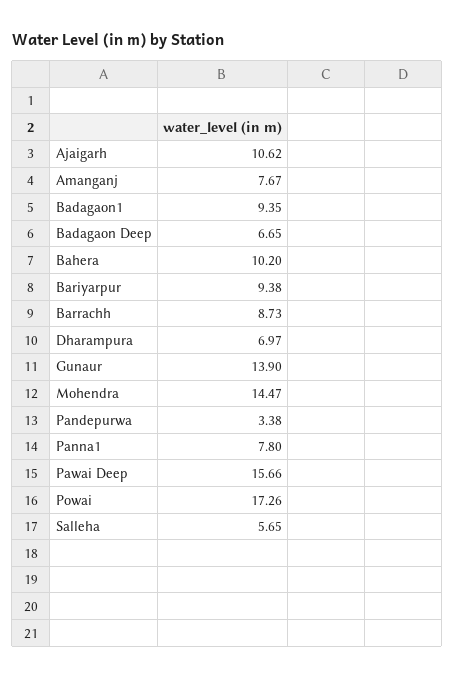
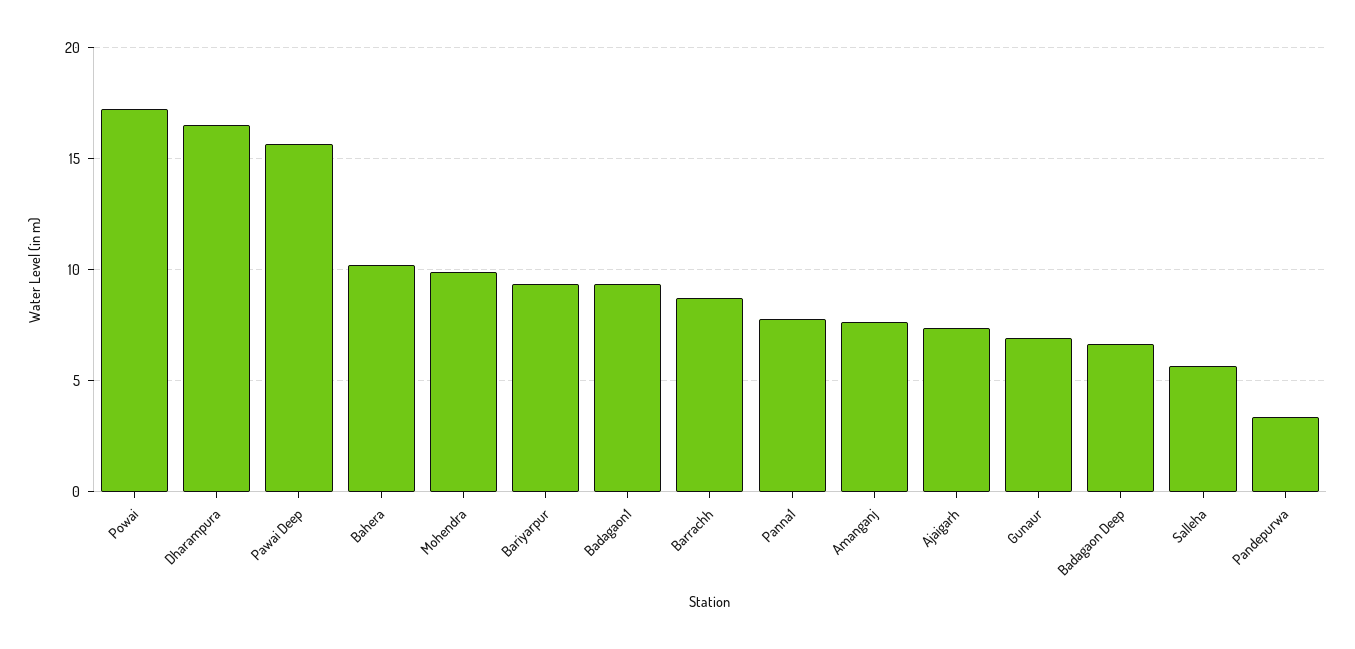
  {
-   "Ajaigarh": 10.62,
+   "Ajaigarh": 7.5,
    "Amanganj": 7.67,
    "Badagaon1": 9.35,
    "Badagaon Deep": 6.65,
    "Bahera": 10.2,
    "Bariyarpur": 9.38,
    "Barrachh": 8.73,
-   "Dharampura": 6.97,
+   "Dharampura": 16.5,
-   "Gunaur": 13.9,
+   "Gunaur": 7,
-   "Mohendra": 14.47,
+   "Mohendra": 10,
    "Pandepurwa": 3.38,
    "Panna1": 7.8,
    "Pawai Deep": 15.66,
    "Powai": 17.26,
    "Salleha": 5.65
  }

